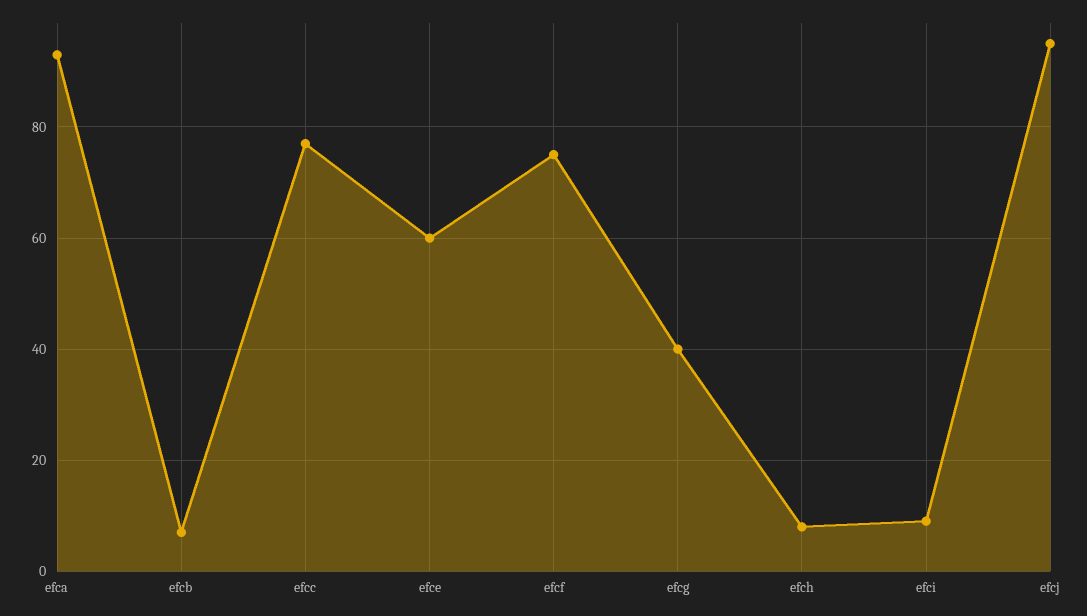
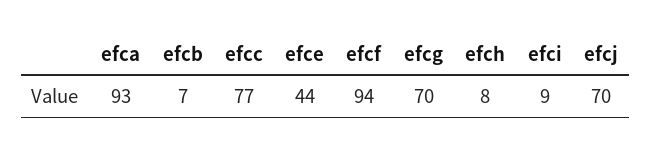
  {
    "efca": 93,
    "efcb": 7,
    "efcc": 77,
-   "efce": 60,
+   "efce": 44,
-   "efcf": 75,
+   "efcf": 94,
-   "efcg": 40,
+   "efcg": 70,
    "efch": 8,
    "efci": 9,
-   "efcj": 95
+   "efcj": 70
  }

